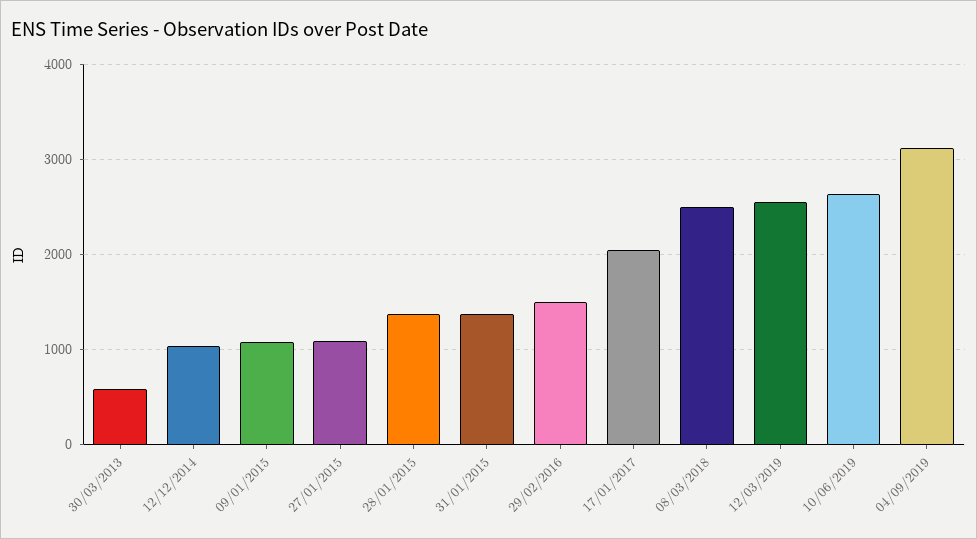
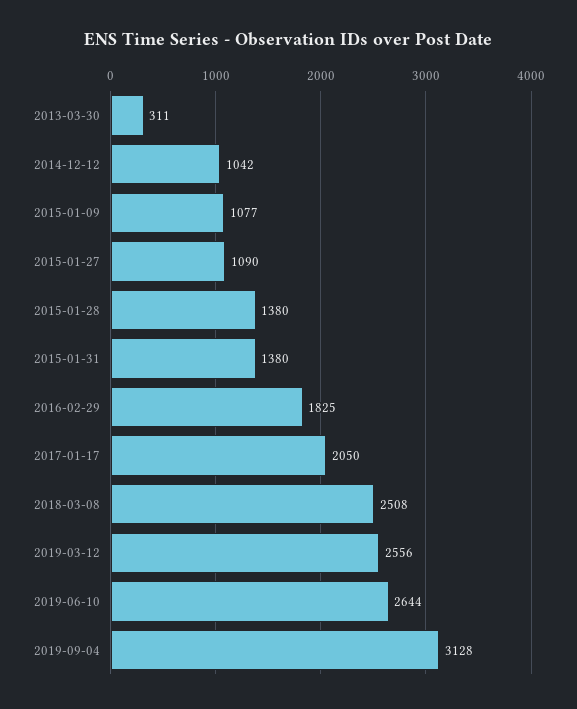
  {
-   "30/03/2013": 600,
+   "30/03/2013": 311,
    "12/12/2014": 1042,
    "09/01/2015": 1077,
    "27/01/2015": 1090,
    "28/01/2015": 1380,
    "31/01/2015": 1380,
-   "29/02/2016": 1500,
+   "29/02/2016": 1825,
    "17/01/2017": 2050,
    "08/03/2018": 2508,
    "12/03/2019": 2556,
    "10/06/2019": 2644,
    "04/09/2019": 3128
  }

